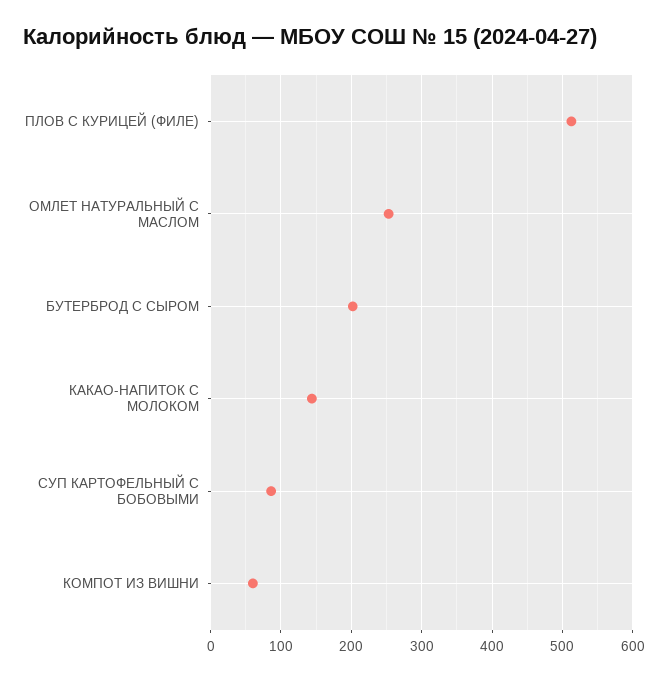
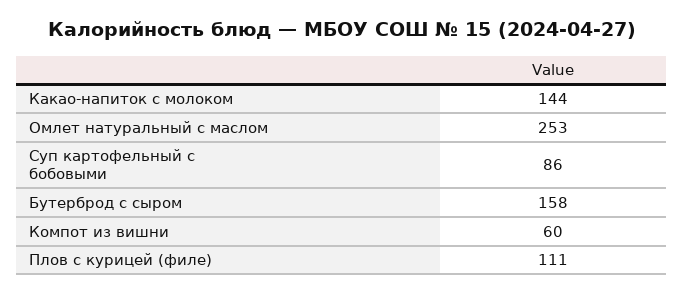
  {
-   "ПЛОВ С КУРИЦЕЙ (ФИЛЕ)": 510,
+   "ПЛОВ С КУРИЦЕЙ (ФИЛЕ)": 111,
    "ОМЛЕТ НАТУРАЛЬНЫЙ С МАСЛОМ": 253,
-   "БУТЕРБРОД С СЫРОМ": 200,
+   "БУТЕРБРОД С СЫРОМ": 158,
    "КАКАО-НАПИТОК С МОЛОКОМ": 144,
    "СУП КАРТОФЕЛЬНЫЙ С БОБОВЫМИ": 86,
    "КОМПОТ ИЗ ВИШНИ": 60
  }

